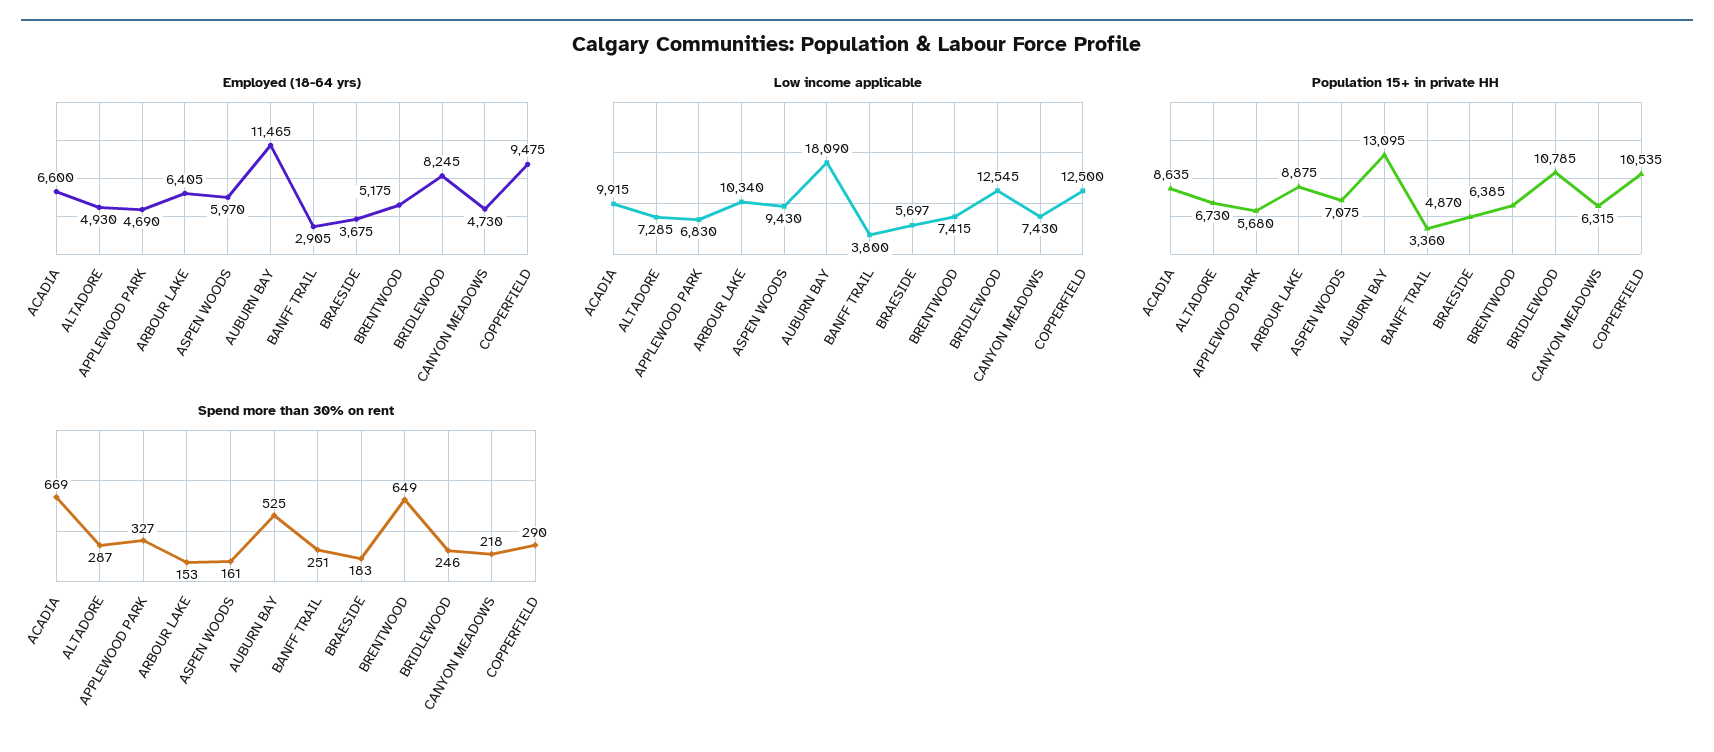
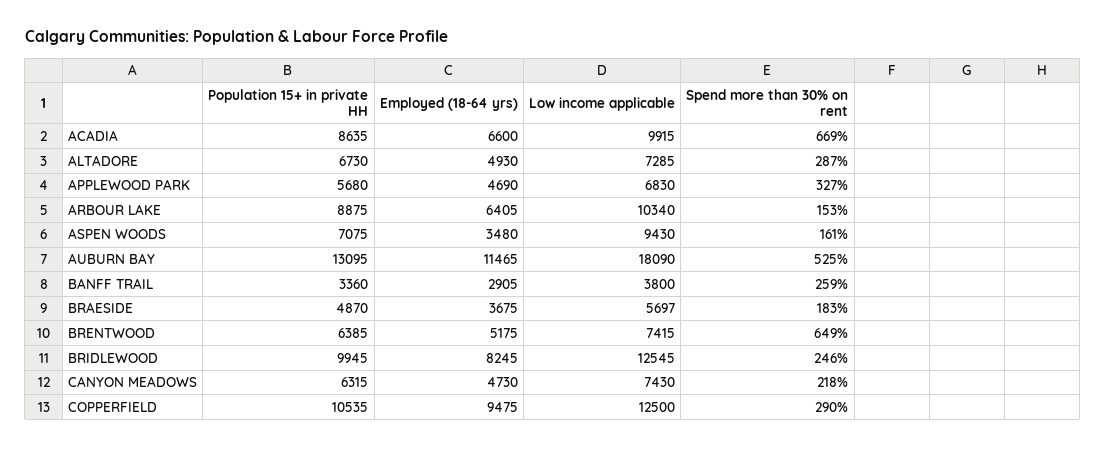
  {
    "Employed (18-64 yrs)": {
      "ACADIA": 6600,
      "ALTADORE": 4930,
      "APPLEWOOD PARK": 4690,
      "ARBOUR LAKE": 6405,
-     "ASPEN WOODS": 5970,
+     "ASPEN WOODS": 3480,
      "AUBURN BAY": 11465,
      "BANFF TRAIL": 2905,
      "BRAESIDE": 3675,
      "BRENTWOOD": 5175,
      "BRIDLEWOOD": 8245,
      "CANYON MEADOWS": 4730,
      "COPPERFIELD": 9475
    },
    "Low income applicable": {
      "ACADIA": 9915,
      "ALTADORE": 7285,
      "APPLEWOOD PARK": 6830,
      "ARBOUR LAKE": 10340,
      "ASPEN WOODS": 9430,
      "AUBURN BAY": 18090,
      "BANFF TRAIL": 3800,
      "BRAESIDE": 5697,
      "BRENTWOOD": 7415,
      "BRIDLEWOOD": 12545,
      "CANYON MEADOWS": 7430,
      "COPPERFIELD": 12500
    },
    "Population 15+ in private HH": {
      "ACADIA": 8635,
      "ALTADORE": 6730,
      "APPLEWOOD PARK": 5680,
      "ARBOUR LAKE": 8875,
      "ASPEN WOODS": 7075,
      "AUBURN BAY": 13095,
      "BANFF TRAIL": 3360,
      "BRAESIDE": 4870,
      "BRENTWOOD": 6385,
-     "BRIDLEWOOD": 10785,
+     "BRIDLEWOOD": 9945,
      "CANYON MEADOWS": 6315,
      "COPPERFIELD": 10535
    },
    "Spend more than 30% on rent": {
      "ACADIA": 669,
      "ALTADORE": 287,
      "APPLEWOOD PARK": 327,
      "ARBOUR LAKE": 153,
      "ASPEN WOODS": 161,
      "AUBURN BAY": 525,
-     "BANFF TRAIL": 251,
+     "BANFF TRAIL": 259,
      "BRAESIDE": 183,
      "BRENTWOOD": 649,
      "BRIDLEWOOD": 246,
      "CANYON MEADOWS": 218,
      "COPPERFIELD": 290
    }
  }

